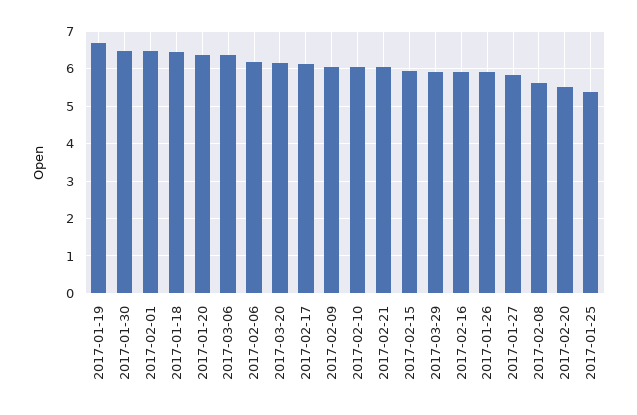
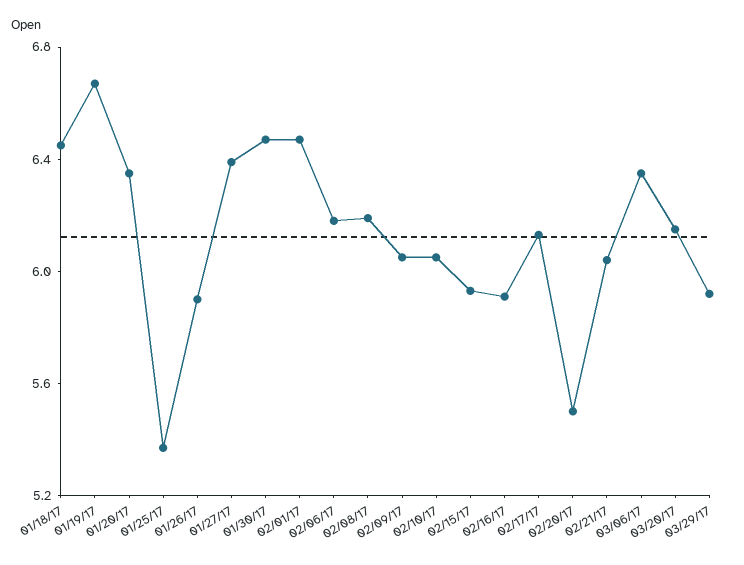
  {
    "2017-01-19": 6.7,
    "2017-01-30": 6.5,
    "2017-02-01": 6.5,
    "2017-01-18": 6.5,
    "2017-01-20": 6.4,
    "2017-03-06": 6.4,
    "2017-02-06": 6.2,
    "2017-03-20": 6.2,
    "2017-02-17": 6.1,
    "2017-02-09": 6.1,
    "2017-02-10": 6.1,
    "2017-02-21": 6,
    "2017-02-15": 5.9,
    "2017-03-29": 5.9,
    "2017-02-16": 5.9,
    "2017-01-26": 5.9,
-   "2017-01-27": 5.8,
+   "2017-01-27": 6.4,
-   "2017-02-08": 5.6,
+   "2017-02-08": 6.2,
    "2017-02-20": 5.5,
    "2017-01-25": 5.4
  }

